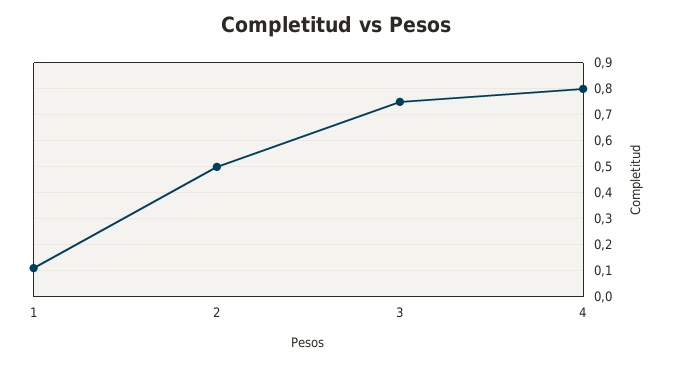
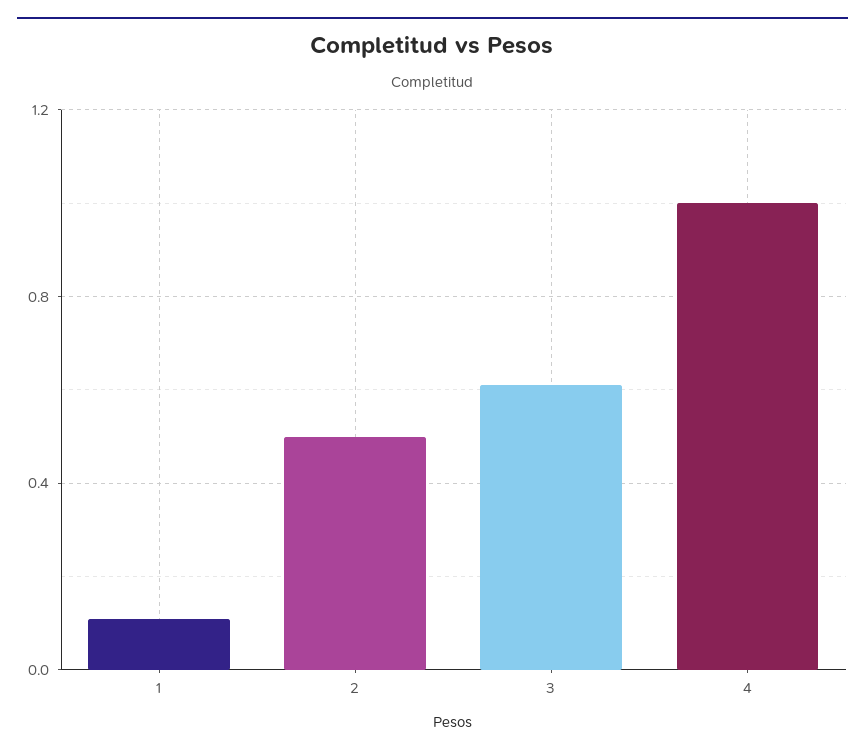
  {
    "1": 0.1,
    "2": 0.5,
-   "3": 0.75,
+   "3": 0.6,
-   "4": 0.8
+   "4": 1
  }

